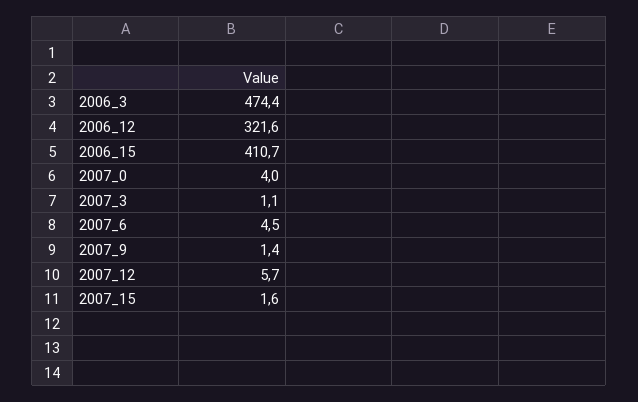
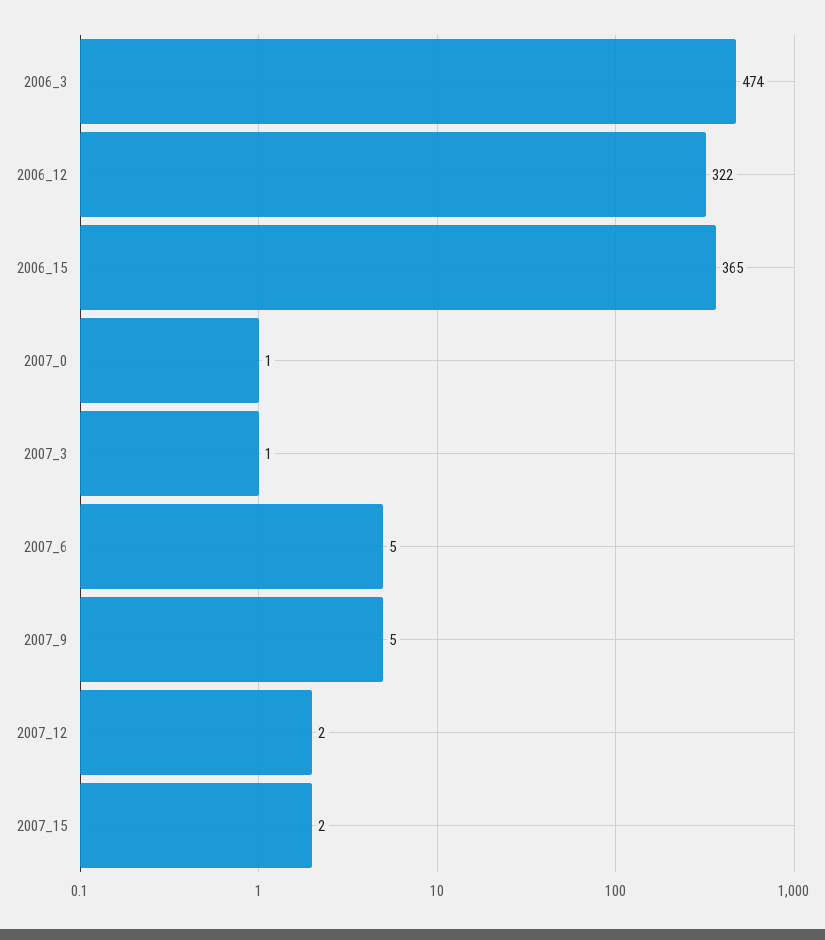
  {
    "2006_3": 474.4,
    "2006_12": 321.6,
-   "2006_15": 410.7,
+   "2006_15": 365,
-   "2007_0": 4,
+   "2007_0": 1,
    "2007_3": 1.1,
    "2007_6": 4.5,
-   "2007_9": 1.4,
+   "2007_9": 5,
-   "2007_12": 5.7,
+   "2007_12": 2,
    "2007_15": 1.6
  }

